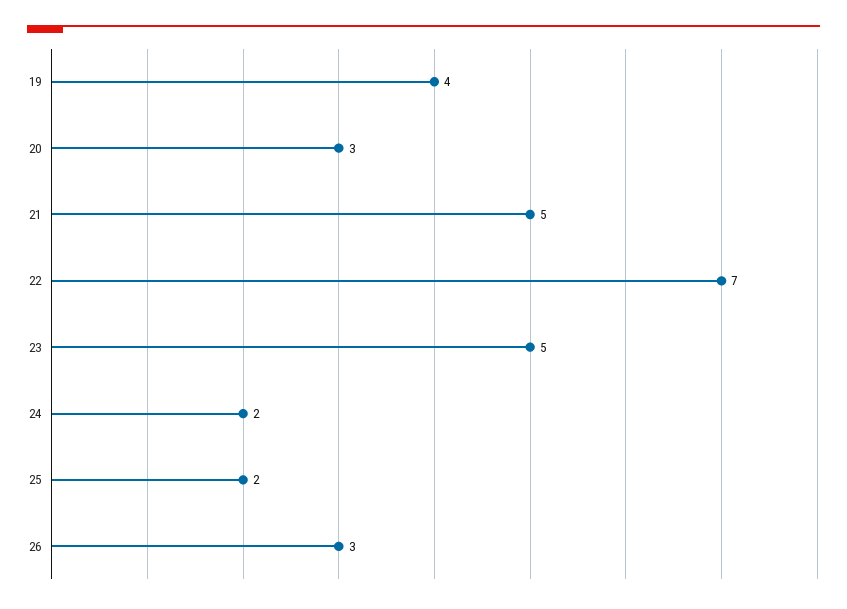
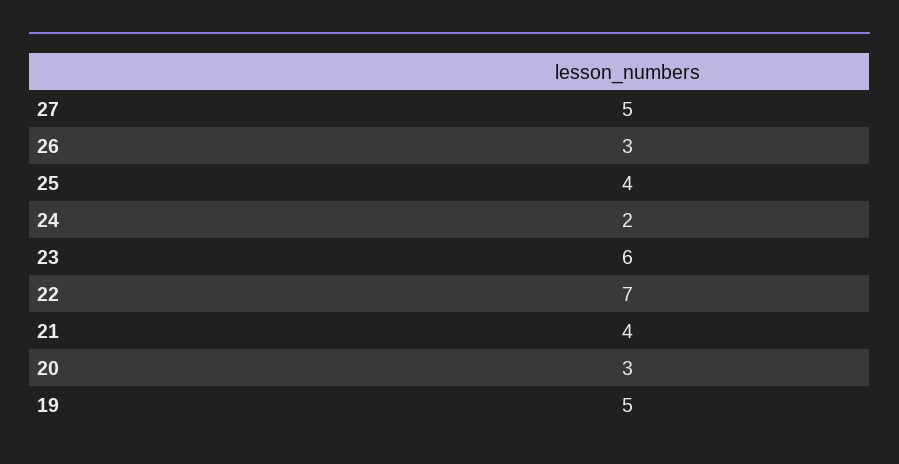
  {
-   "19": 4,
+   "19": 5,
    "20": 3,
-   "21": 5,
+   "21": 4,
    "22": 7,
-   "23": 5,
+   "23": 6,
    "24": 2,
-   "25": 2,
+   "25": 4,
-   "26": 3
+   "26": 3,
+   "27": 5
  }

